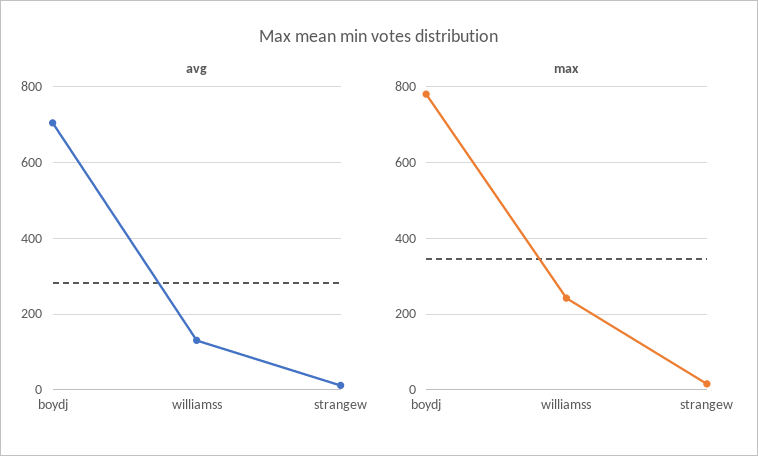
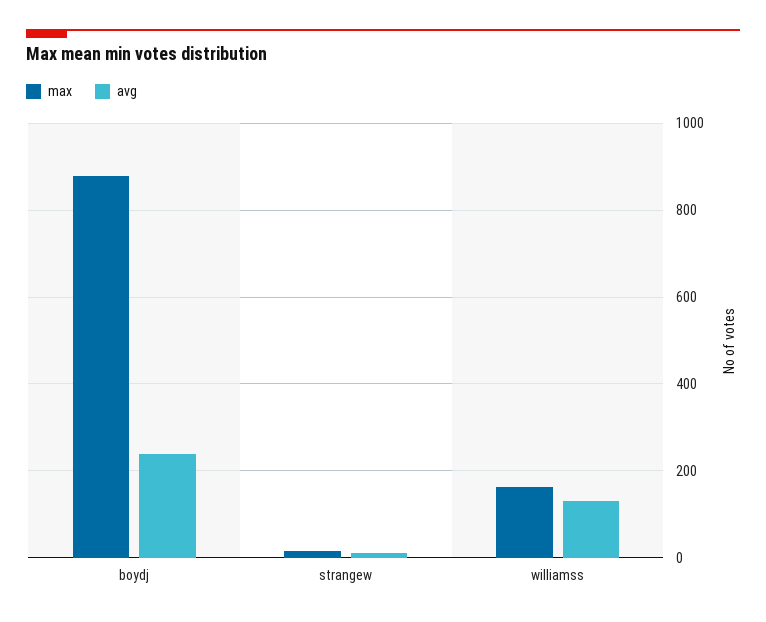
  {
    "avg": {
-     "boydj": 700,
+     "boydj": 240,
      "williamss": 140,
      "strangew": 20
    },
    "max": {
-     "boydj": 780,
+     "boydj": 880,
-     "williamss": 240,
+     "williamss": 160,
      "strangew": 20
    }
  }

